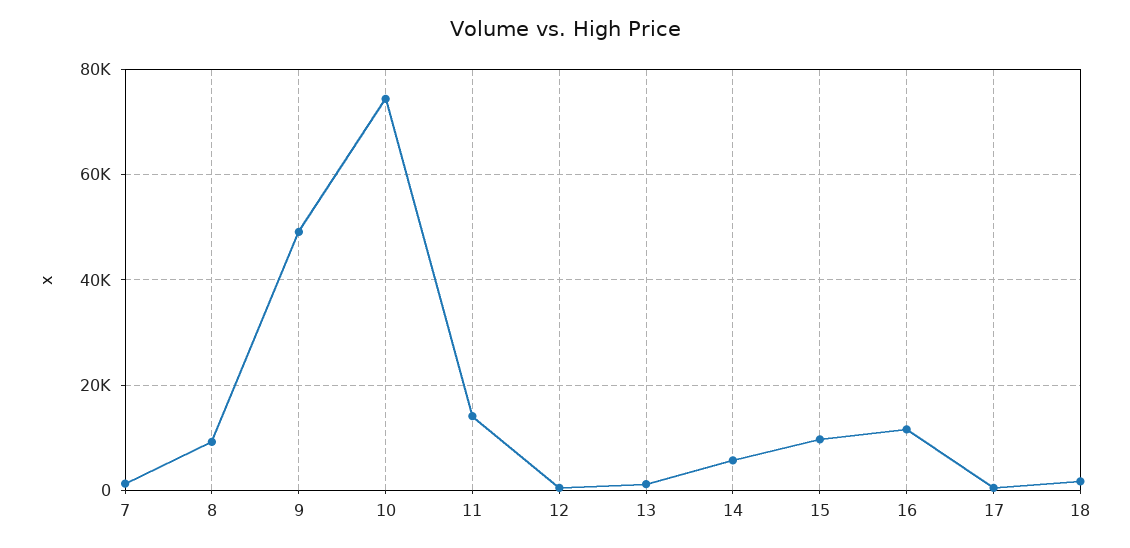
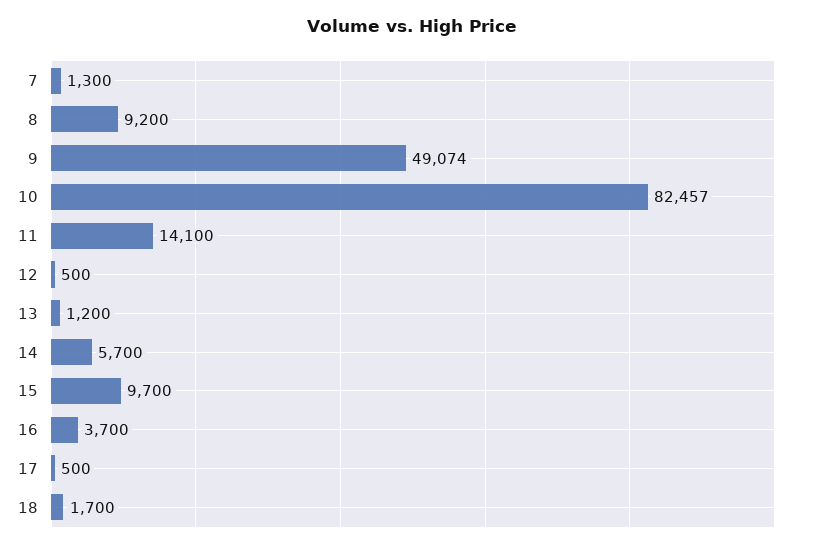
  {
    "7": 1300,
    "8": 9200,
    "9": 49074,
-   "10": 74000,
+   "10": 82457,
    "11": 14100,
    "12": 500,
    "13": 1200,
    "14": 5700,
    "15": 9700,
-   "16": 12000,
+   "16": 3700,
    "17": 500,
    "18": 1700
  }

